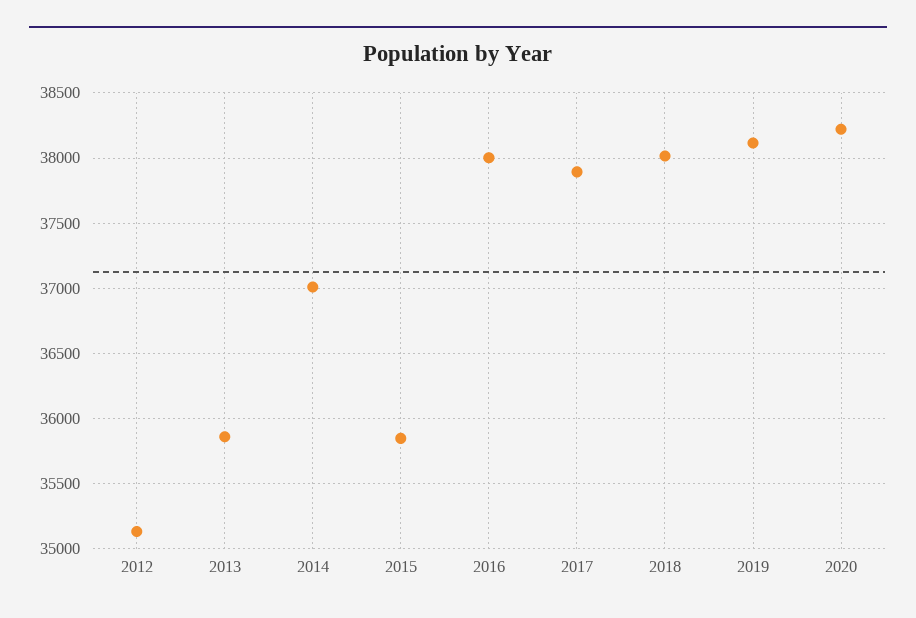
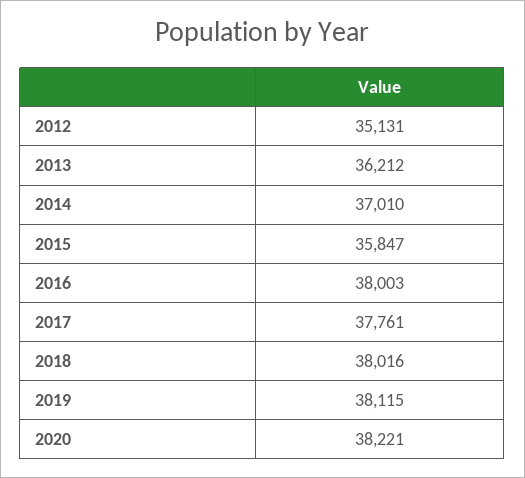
  {
    "2012": 35131,
-   "2013": 35850,
+   "2013": 36212,
    "2014": 37010,
    "2015": 35847,
    "2016": 38003,
-   "2017": 37900,
+   "2017": 37761,
    "2018": 38016,
    "2019": 38115,
    "2020": 38221
  }

